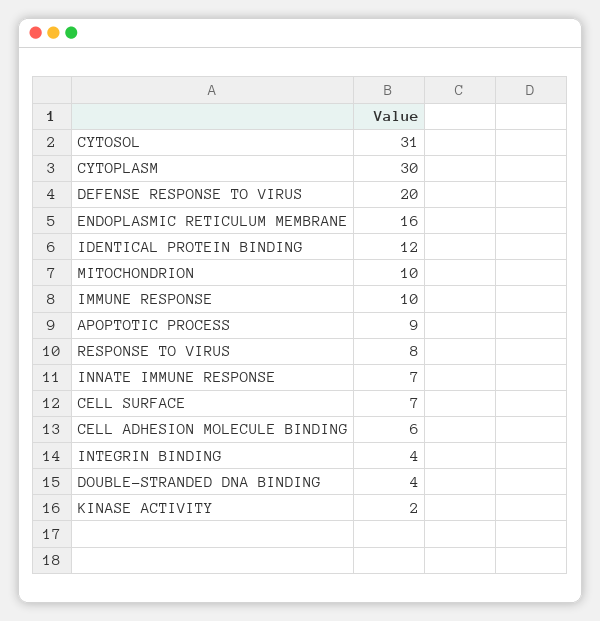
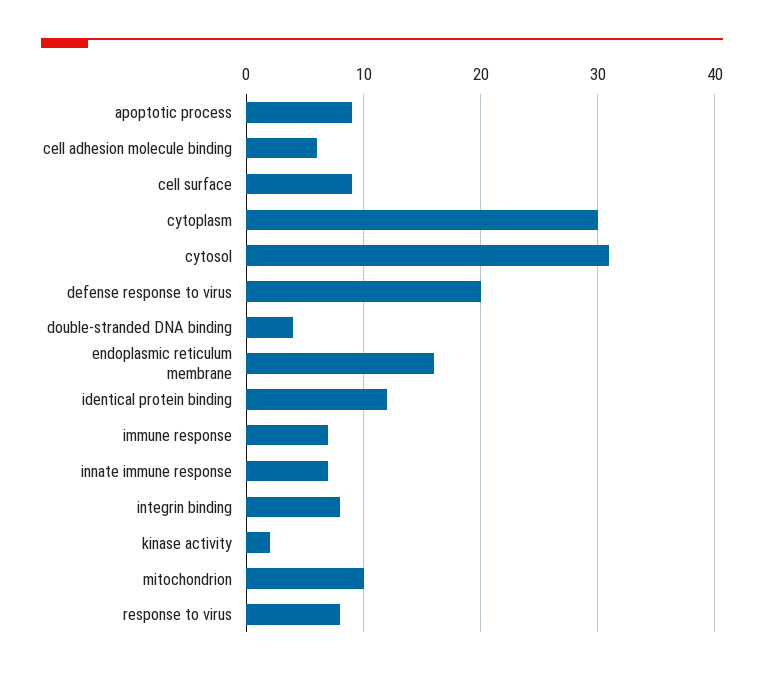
  {
    "CYTOSOL": 31,
    "CYTOPLASM": 30,
    "DEFENSE RESPONSE TO VIRUS": 20,
    "ENDOPLASMIC RETICULUM MEMBRANE": 16,
    "IDENTICAL PROTEIN BINDING": 12,
    "MITOCHONDRION": 10,
-   "IMMUNE RESPONSE": 10,
+   "IMMUNE RESPONSE": 7,
    "APOPTOTIC PROCESS": 9,
    "RESPONSE TO VIRUS": 8,
    "INNATE IMMUNE RESPONSE": 7,
-   "CELL SURFACE": 7,
+   "CELL SURFACE": 9,
    "CELL ADHESION MOLECULE BINDING": 6,
-   "INTEGRIN BINDING": 4,
+   "INTEGRIN BINDING": 8,
    "DOUBLE-STRANDED DNA BINDING": 4,
    "KINASE ACTIVITY": 2
  }

